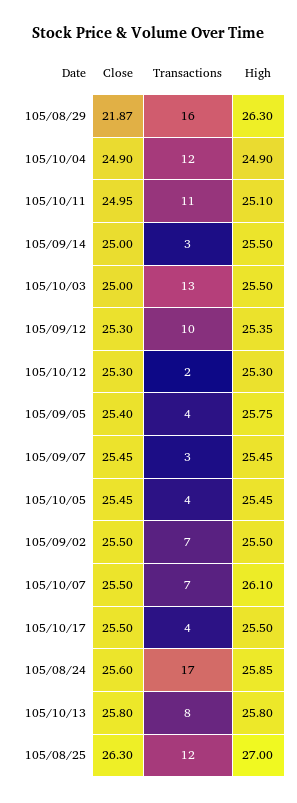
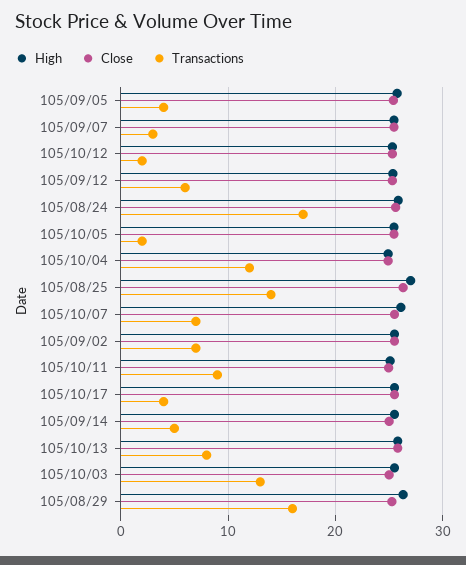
  {
    "Close": {
-     "105/08/29": 21.87,
+     "105/08/29": 25,
      "105/10/04": 24.9,
      "105/10/11": 24.95,
      "105/09/14": 25,
      "105/10/03": 25,
      "105/09/12": 25.3,
      "105/10/12": 25.3,
      "105/09/05": 25.4,
      "105/09/07": 25.45,
      "105/10/05": 25.45,
      "105/09/02": 25.5,
      "105/10/07": 25.5,
      "105/10/17": 25.5,
      "105/08/24": 25.6,
      "105/10/13": 25.8,
      "105/08/25": 26.3
    },
    "Transactions": {
      "105/08/29": 16,
      "105/10/04": 12,
-     "105/10/11": 11,
+     "105/10/11": 9,
-     "105/09/14": 3,
+     "105/09/14": 5,
      "105/10/03": 13,
-     "105/09/12": 10,
+     "105/09/12": 6,
      "105/10/12": 2,
      "105/09/05": 4,
      "105/09/07": 3,
-     "105/10/05": 4,
+     "105/10/05": 2,
      "105/09/02": 7,
      "105/10/07": 7,
      "105/10/17": 4,
      "105/08/24": 17,
      "105/10/13": 8,
-     "105/08/25": 12
+     "105/08/25": 14
    },
    "High": {
      "105/08/29": 26.3,
      "105/10/04": 24.9,
      "105/10/11": 25.1,
      "105/09/14": 25.5,
      "105/10/03": 25.5,
      "105/09/12": 25.35,
      "105/10/12": 25.3,
      "105/09/05": 25.75,
      "105/09/07": 25.45,
      "105/10/05": 25.45,
      "105/09/02": 25.5,
      "105/10/07": 26.1,
      "105/10/17": 25.5,
      "105/08/24": 25.85,
      "105/10/13": 25.8,
      "105/08/25": 27
    }
  }

